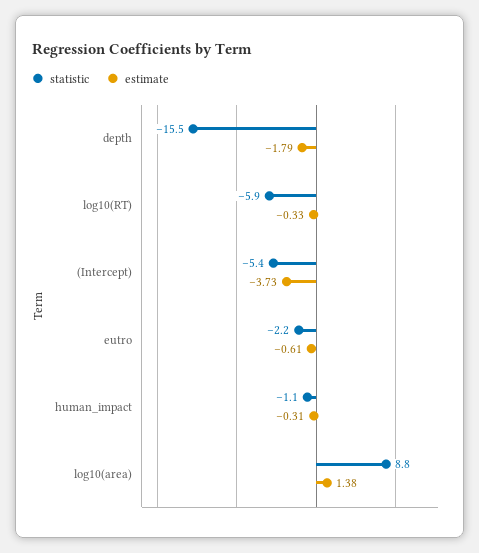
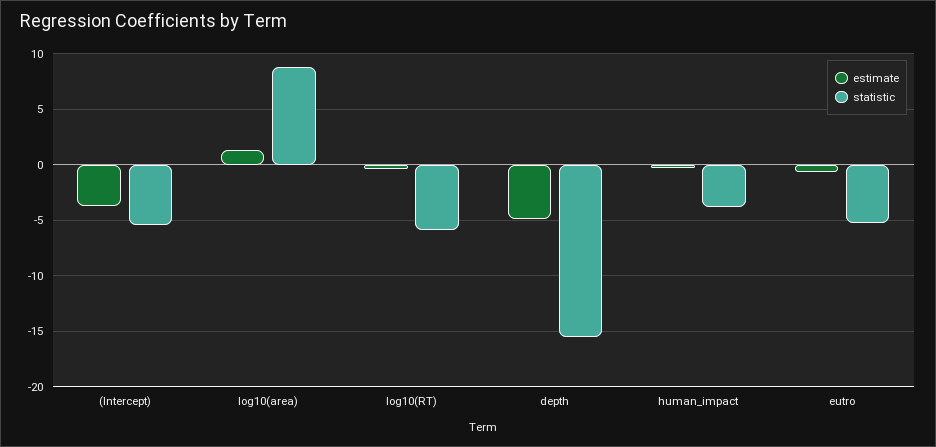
  {
    "statistic": {
      "depth": -15.5,
      "log10(RT)": -5.9,
      "(Intercept)": -5.4,
-     "eutro": -2.2,
+     "eutro": -5,
-     "human_impact": -1.1,
+     "human_impact": -4,
      "log10(area)": 8.8
    },
    "estimate": {
-     "depth": -1.79,
+     "depth": -5,
      "log10(RT)": -0.33,
      "(Intercept)": -3.73,
      "eutro": -0.61,
      "human_impact": -0.31,
      "log10(area)": 1.38
    }
  }

